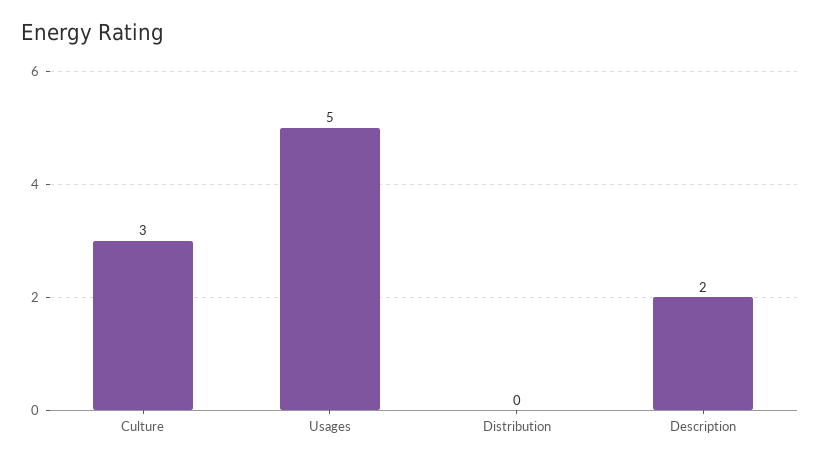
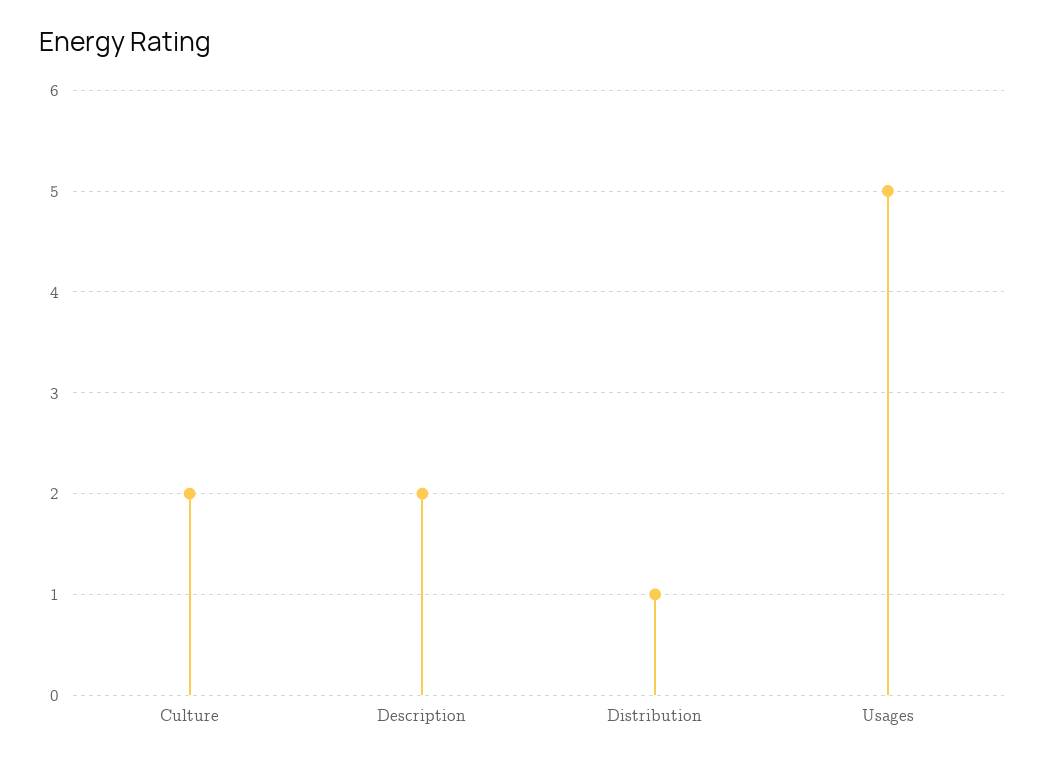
  {
-   "Culture": 3,
+   "Culture": 2,
    "Usages": 5,
-   "Distribution": 0,
+   "Distribution": 1,
    "Description": 2
  }

